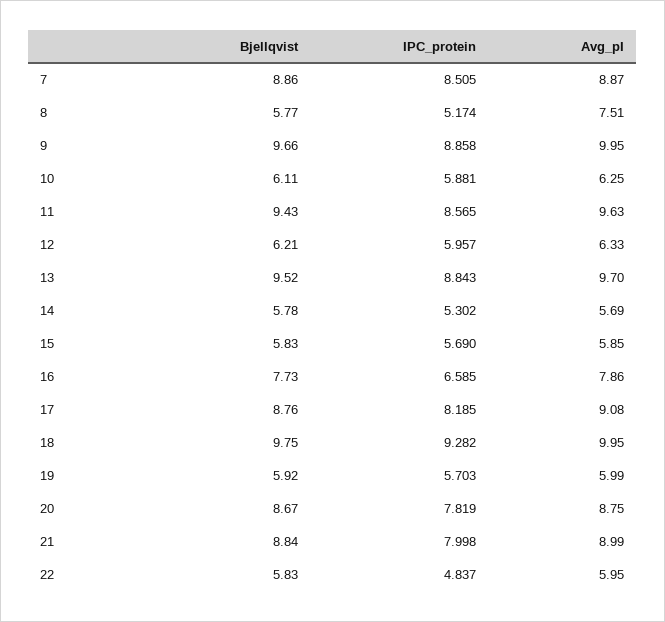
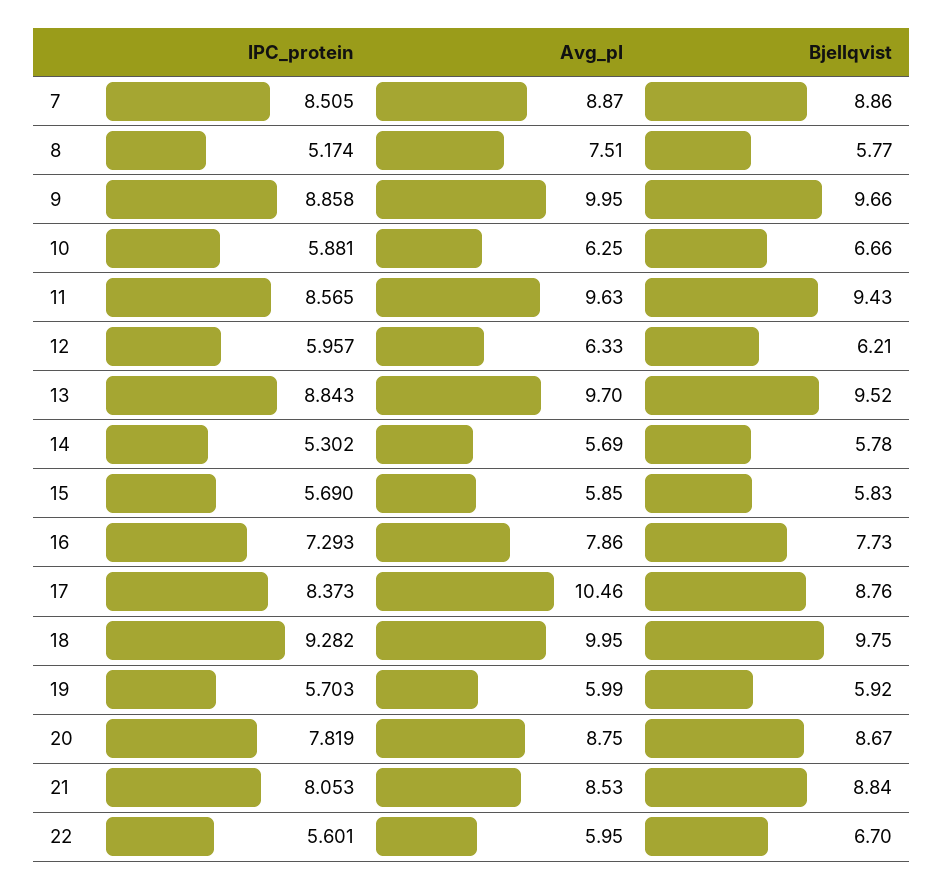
  {
    "Bjellqvist": {
      "7": 8.86,
      "8": 5.77,
      "9": 9.66,
-     "10": 6.11,
+     "10": 6.66,
      "11": 9.43,
      "12": 6.21,
      "13": 9.52,
      "14": 5.78,
      "15": 5.83,
      "16": 7.73,
      "17": 8.76,
      "18": 9.75,
      "19": 5.92,
      "20": 8.67,
      "21": 8.84,
-     "22": 5.83
+     "22": 6.7
    },
    "IPC_protein": {
      "7": 8.505,
      "8": 5.174,
      "9": 8.858,
      "10": 5.881,
      "11": 8.565,
      "12": 5.957,
      "13": 8.843,
      "14": 5.302,
      "15": 5.69,
-     "16": 6.585,
+     "16": 7.293,
-     "17": 8.185,
+     "17": 8.373,
      "18": 9.282,
      "19": 5.703,
      "20": 7.819,
-     "21": 7.998,
+     "21": 8.053,
-     "22": 4.837
+     "22": 5.601
    },
    "Avg_pI": {
      "7": 8.87,
      "8": 7.51,
      "9": 9.95,
      "10": 6.25,
      "11": 9.63,
      "12": 6.33,
      "13": 9.7,
      "14": 5.69,
      "15": 5.85,
      "16": 7.86,
-     "17": 9.08,
+     "17": 10.46,
      "18": 9.95,
      "19": 5.99,
      "20": 8.75,
-     "21": 8.99,
+     "21": 8.53,
      "22": 5.95
    }
  }

